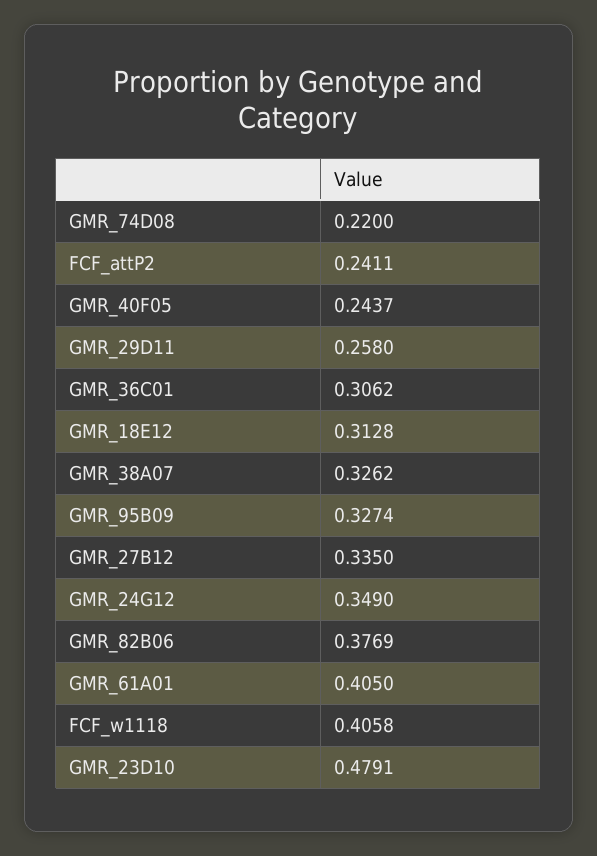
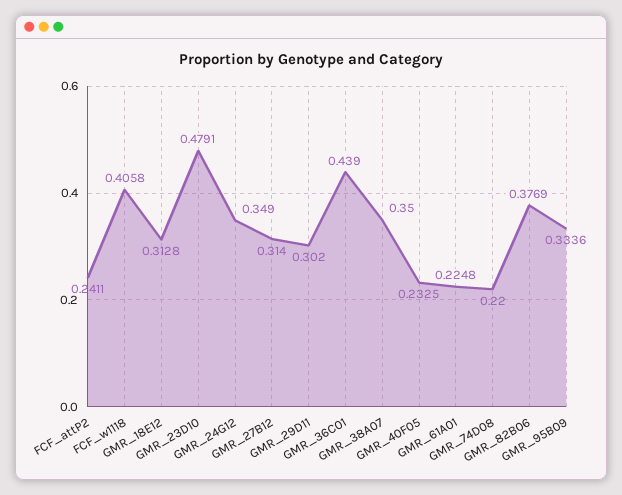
  {
    "GMR_74D08": 0.22,
    "FCF_attP2": 0.2411,
-   "GMR_40F05": 0.2437,
+   "GMR_40F05": 0.2325,
-   "GMR_29D11": 0.258,
+   "GMR_29D11": 0.302,
-   "GMR_36C01": 0.3062,
+   "GMR_36C01": 0.439,
    "GMR_18E12": 0.3128,
-   "GMR_38A07": 0.3262,
+   "GMR_38A07": 0.35,
-   "GMR_95B09": 0.3274,
+   "GMR_95B09": 0.3336,
-   "GMR_27B12": 0.335,
+   "GMR_27B12": 0.314,
    "GMR_24G12": 0.349,
    "GMR_82B06": 0.3769,
-   "GMR_61A01": 0.405,
+   "GMR_61A01": 0.2248,
    "FCF_w1118": 0.4058,
    "GMR_23D10": 0.4791
  }

